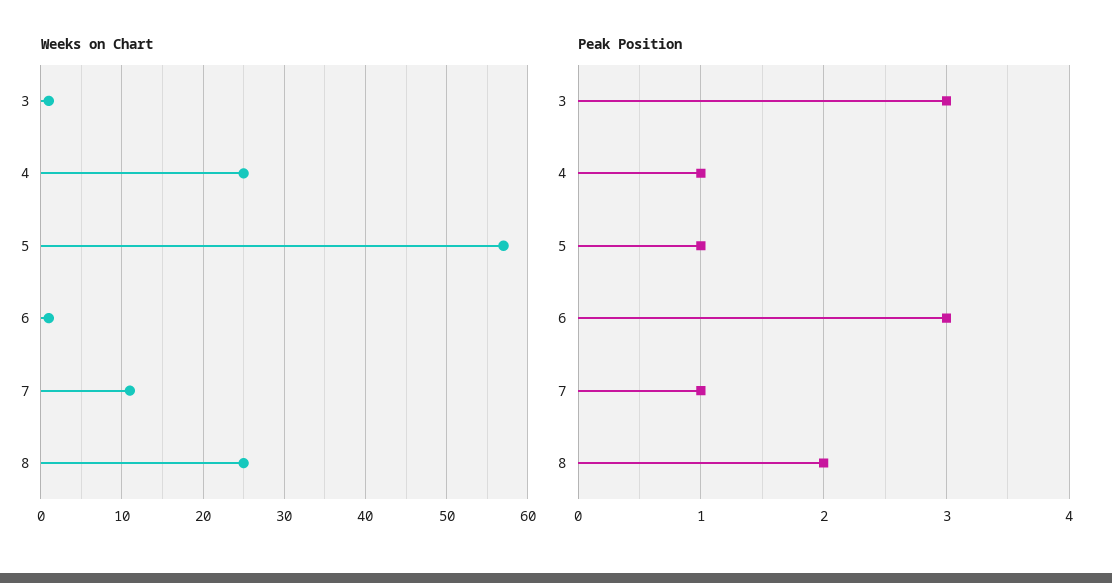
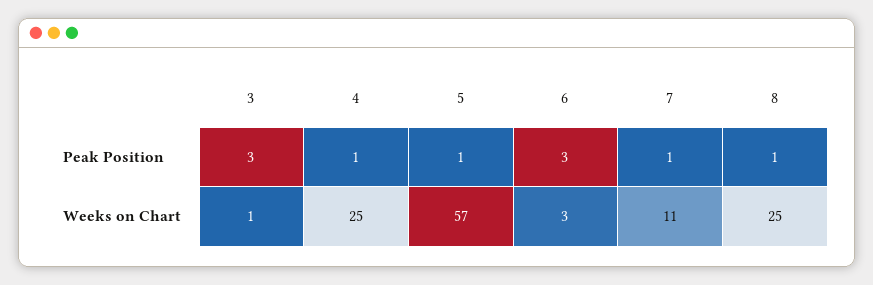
  {
    "Weeks on Chart": {
      "3": 1,
      "4": 25,
      "5": 57,
-     "6": 1,
+     "6": 3,
      "7": 11,
      "8": 25
    },
    "Peak Position": {
      "3": 3,
      "4": 1,
      "5": 1,
      "6": 3,
      "7": 1,
-     "8": 2
+     "8": 1
    }
  }

